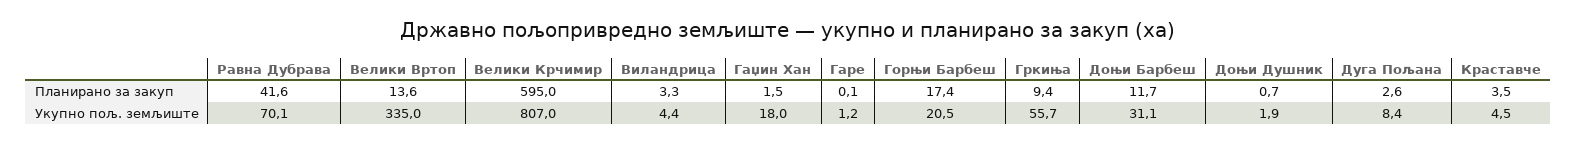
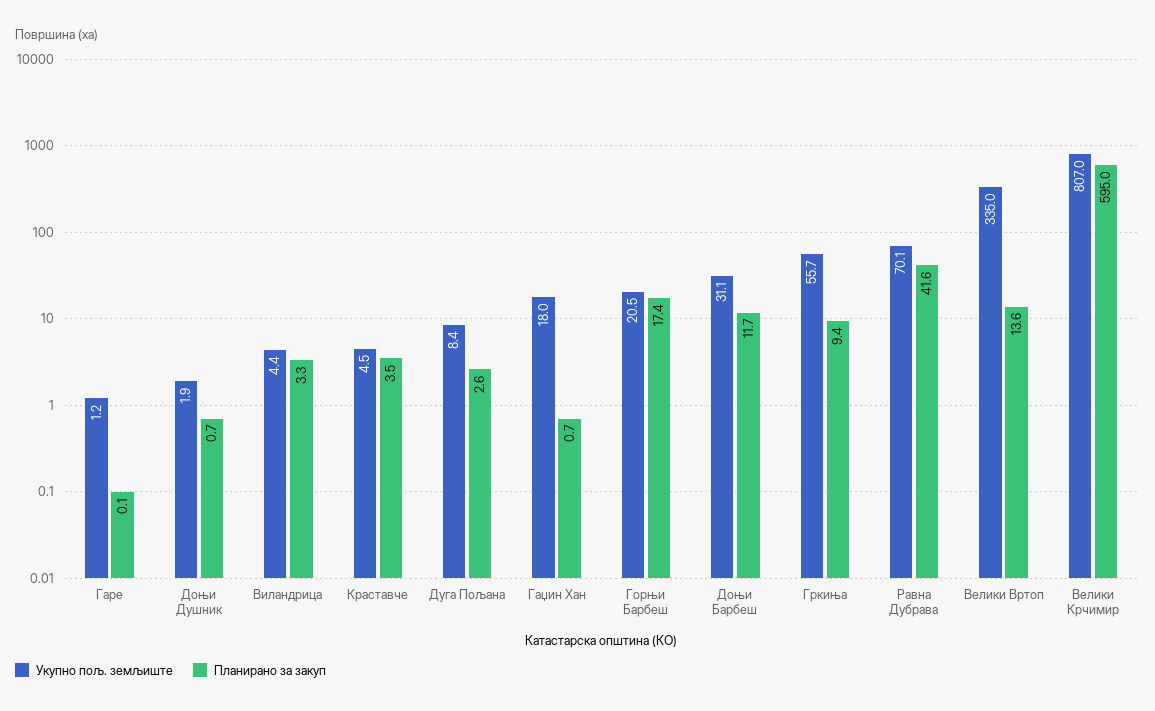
  {
    "Планирано за закуп": {
      "Равна Дубрава": 41.6,
      "Велики Вртоп": 13.6,
      "Велики Крчимир": 595,
      "Виландрица": 3.3,
-     "Гаџин Хан": 1.5,
+     "Гаџин Хан": 0.7,
      "Гаре": 0.1,
      "Горњи Барбеш": 17.4,
      "Гркиња": 9.4,
      "Доњи Барбеш": 11.7,
      "Доњи Душник": 0.7,
      "Дуга Пољана": 2.6,
      "Краставче": 3.5
    },
    "Укупно пољ. земљиште": {
      "Равна Дубрава": 70.1,
      "Велики Вртоп": 335,
      "Велики Крчимир": 807,
      "Виландрица": 4.4,
      "Гаџин Хан": 18,
      "Гаре": 1.2,
      "Горњи Барбеш": 20.5,
      "Гркиња": 55.7,
      "Доњи Барбеш": 31.1,
      "Доњи Душник": 1.9,
      "Дуга Пољана": 8.4,
      "Краставче": 4.5
    }
  }

